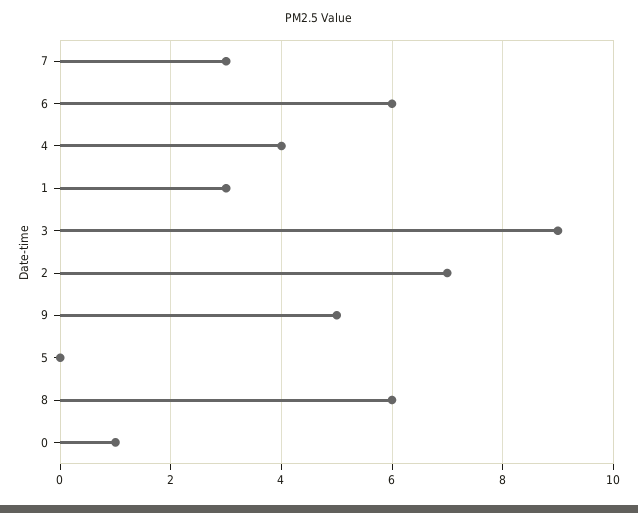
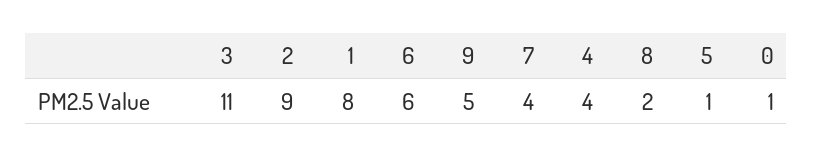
  {
-   "7": 3,
+   "7": 4,
    "6": 6,
    "4": 4,
-   "1": 3,
+   "1": 8,
-   "3": 9,
+   "3": 11,
-   "2": 7,
+   "2": 9,
    "9": 5,
-   "5": 0,
+   "5": 1,
-   "8": 6,
+   "8": 2,
    "0": 1
  }

